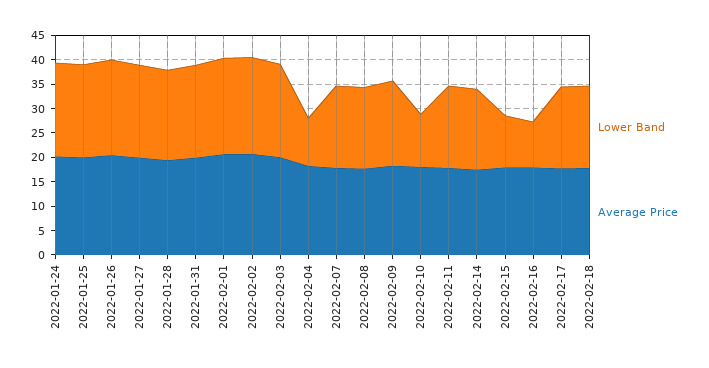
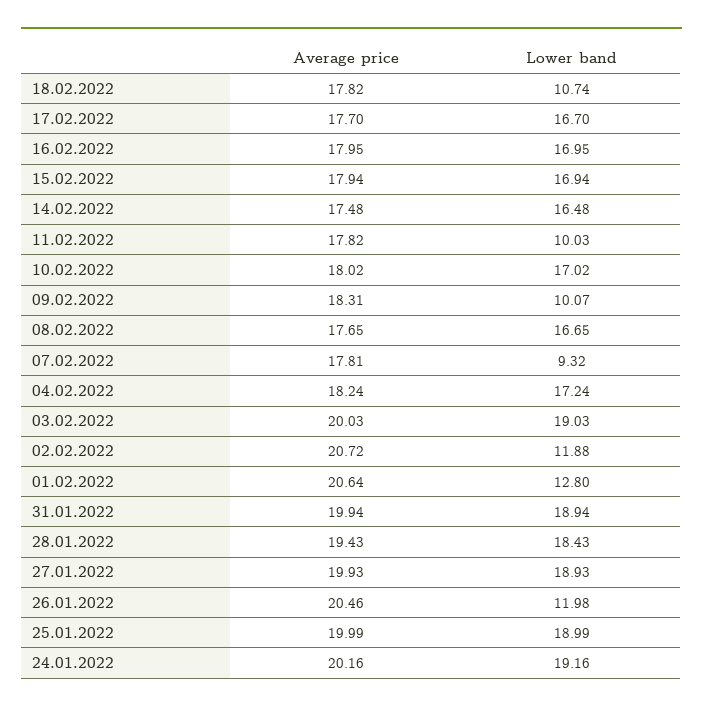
  {
    "Lower Band": {
      "2022-01-24": 19.16,
      "2022-01-25": 18.99,
-     "2022-01-26": 20,
+     "2022-01-26": 11.98,
      "2022-01-27": 18.93,
      "2022-01-28": 18.43,
      "2022-01-31": 18.94,
-     "2022-02-01": 20,
+     "2022-02-01": 12.8,
-     "2022-02-02": 20,
+     "2022-02-02": 11.88,
      "2022-02-03": 19.03,
-     "2022-02-04": 10,
+     "2022-02-04": 17.24,
-     "2022-02-07": 17.5,
+     "2022-02-07": 9.32,
      "2022-02-08": 16.65,
-     "2022-02-09": 17.5,
+     "2022-02-09": 10.07,
-     "2022-02-10": 10,
+     "2022-02-10": 17.02,
-     "2022-02-11": 17.5,
+     "2022-02-11": 10.03,
      "2022-02-14": 16.48,
-     "2022-02-15": 10,
+     "2022-02-15": 16.94,
-     "2022-02-16": 10,
+     "2022-02-16": 16.95,
      "2022-02-17": 16.7,
-     "2022-02-18": 17.5
+     "2022-02-18": 10.74
    },
    "Average Price": {
      "2022-01-24": 20.16,
      "2022-01-25": 19.99,
      "2022-01-26": 20.46,
      "2022-01-27": 19.93,
      "2022-01-28": 19.43,
      "2022-01-31": 19.94,
      "2022-02-01": 20.64,
      "2022-02-02": 20.72,
      "2022-02-03": 20.03,
      "2022-02-04": 18.24,
      "2022-02-07": 17.81,
      "2022-02-08": 17.65,
      "2022-02-09": 18.31,
      "2022-02-10": 18.02,
      "2022-02-11": 17.82,
      "2022-02-14": 17.48,
      "2022-02-15": 17.94,
      "2022-02-16": 17.95,
      "2022-02-17": 17.7,
      "2022-02-18": 17.82
    }
  }

